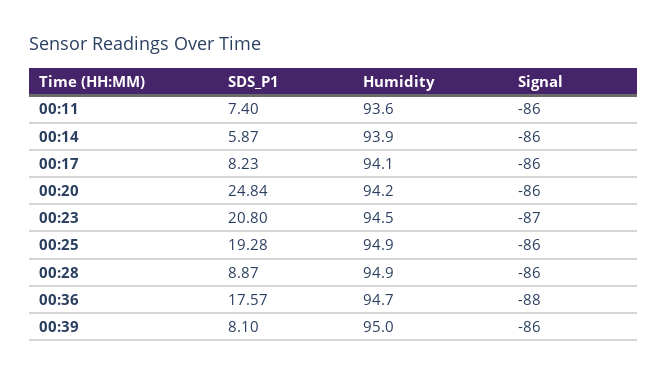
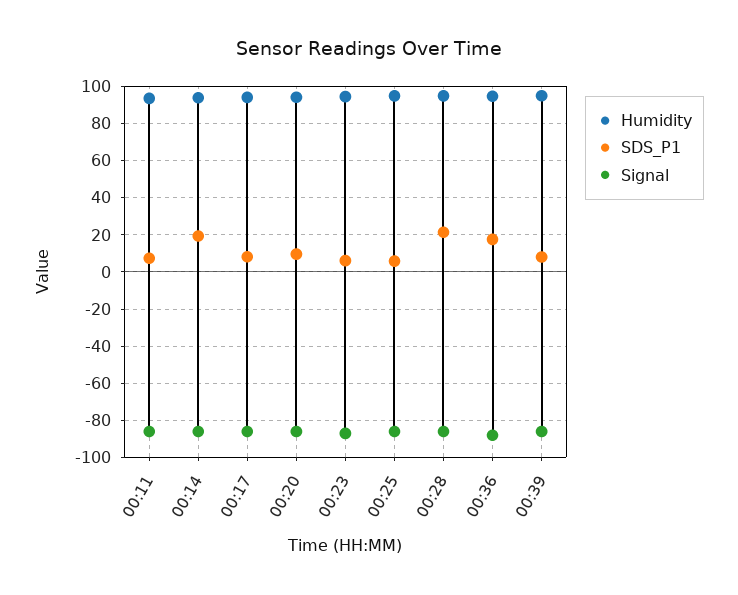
  {
    "SDS_P1": {
      "00:11": 7.4,
-     "00:14": 5.87,
+     "00:14": 20,
      "00:17": 8.23,
-     "00:20": 24.84,
+     "00:20": 10,
-     "00:23": 20.8,
+     "00:23": 5,
-     "00:25": 19.28,
+     "00:25": 5,
-     "00:28": 8.87,
+     "00:28": 20,
      "00:36": 17.57,
      "00:39": 8.1
    },
    "Humidity": {
      "00:11": 93.6,
      "00:14": 93.9,
      "00:17": 94.1,
      "00:20": 94.2,
      "00:23": 94.5,
      "00:25": 94.9,
      "00:28": 94.9,
      "00:36": 94.7,
      "00:39": 95
    },
    "Signal": {
      "00:11": -86,
      "00:14": -86,
      "00:17": -86,
      "00:20": -86,
      "00:23": -87,
      "00:25": -86,
      "00:28": -86,
      "00:36": -88,
      "00:39": -86
    }
  }

